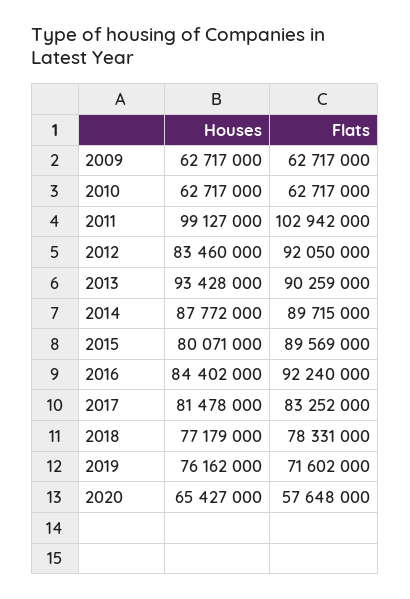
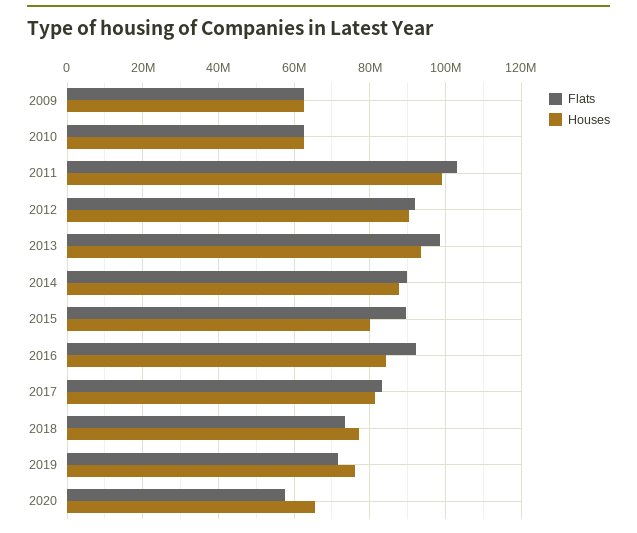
  {
    "Houses": {
      "2009": 62717000,
      "2010": 62717000,
      "2011": 99127000,
-     "2012": 83460000,
+     "2012": 90000000,
      "2013": 93428000,
      "2014": 87772000,
      "2015": 80071000,
      "2016": 84402000,
      "2017": 81478000,
      "2018": 77179000,
      "2019": 76162000,
      "2020": 65427000
    },
    "Flats": {
      "2009": 62717000,
      "2010": 62717000,
      "2011": 102942000,
      "2012": 92050000,
-     "2013": 90259000,
+     "2013": 98000000,
      "2014": 89715000,
      "2015": 89569000,
      "2016": 92240000,
      "2017": 83252000,
-     "2018": 78331000,
+     "2018": 74000000,
      "2019": 71602000,
      "2020": 57648000
    }
  }

